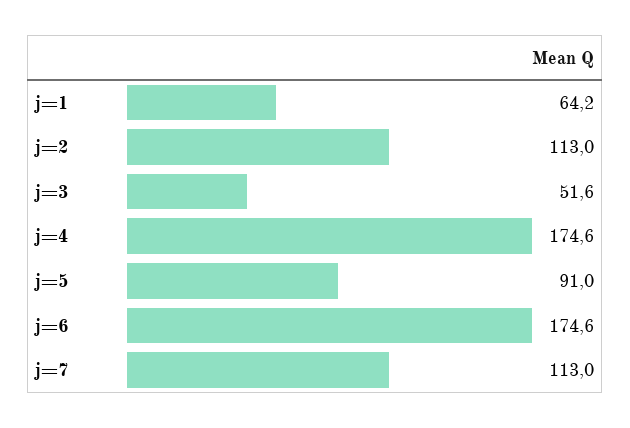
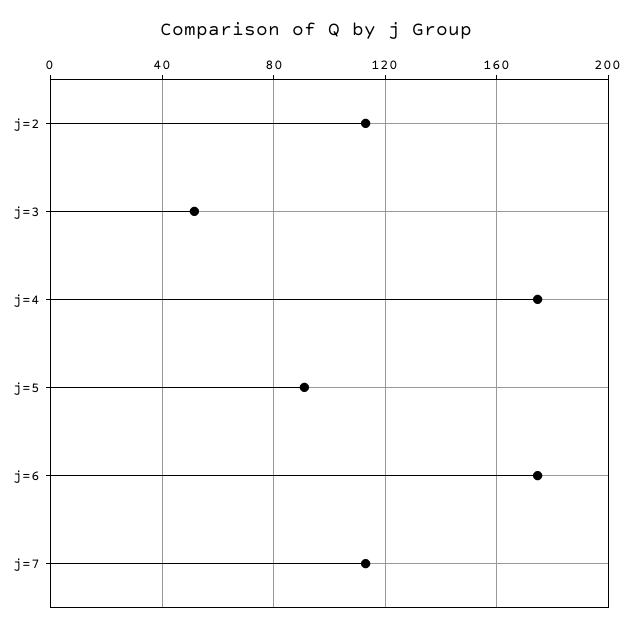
  {
-   "j=1": 64.2,
    "j=2": 113,
    "j=3": 51.6,
    "j=4": 174.6,
    "j=5": 91,
    "j=6": 174.6,
    "j=7": 113
  }

